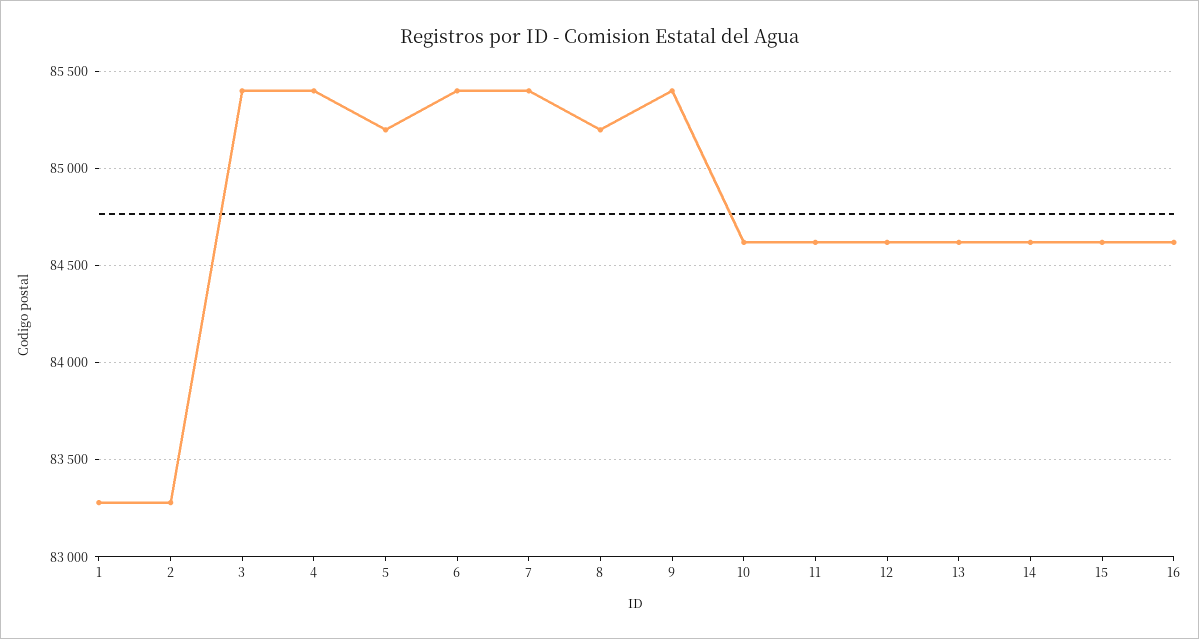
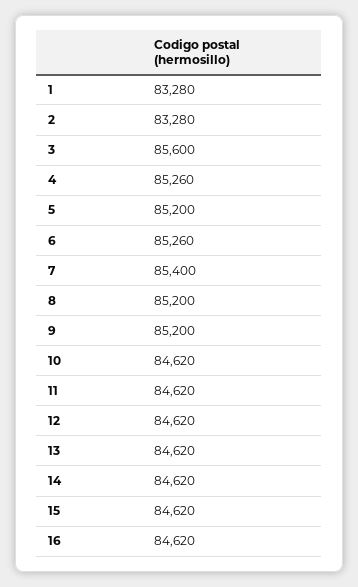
  {
    "1": 83280,
    "2": 83280,
-   "3": 85400,
+   "3": 85600,
-   "4": 85400,
+   "4": 85260,
    "5": 85200,
-   "6": 85400,
+   "6": 85260,
    "7": 85400,
    "8": 85200,
-   "9": 85400,
+   "9": 85200,
    "10": 84620,
    "11": 84620,
    "12": 84620,
    "13": 84620,
    "14": 84620,
    "15": 84620,
    "16": 84620
  }

